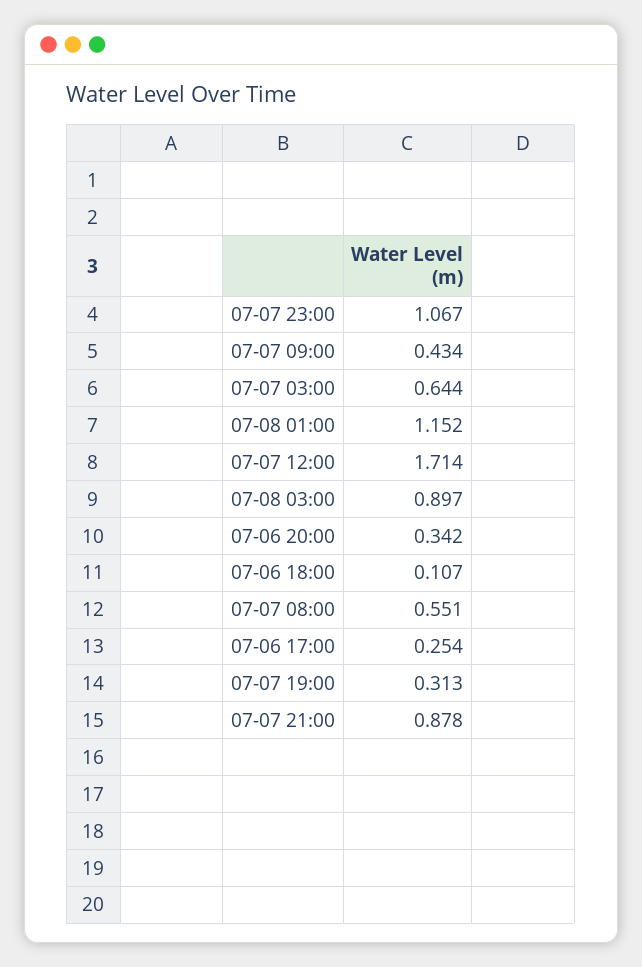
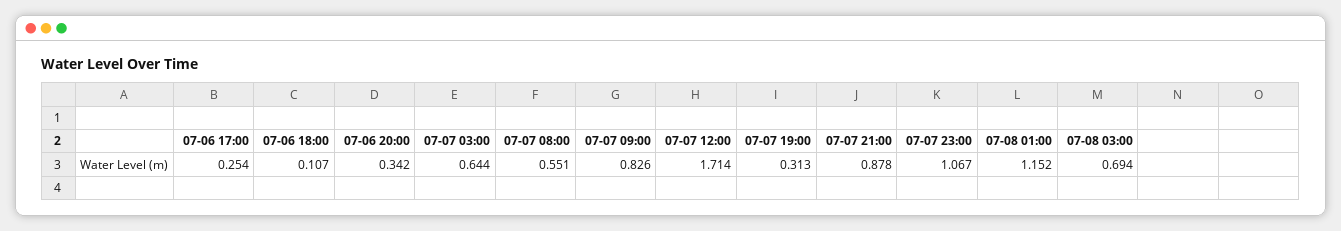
  {
    "07-07 23:00": 1.067,
-   "07-07 09:00": 0.434,
+   "07-07 09:00": 0.826,
    "07-07 03:00": 0.644,
    "07-08 01:00": 1.152,
    "07-07 12:00": 1.714,
-   "07-08 03:00": 0.897,
+   "07-08 03:00": 0.694,
    "07-06 20:00": 0.342,
    "07-06 18:00": 0.107,
    "07-07 08:00": 0.551,
    "07-06 17:00": 0.254,
    "07-07 19:00": 0.313,
    "07-07 21:00": 0.878
  }

